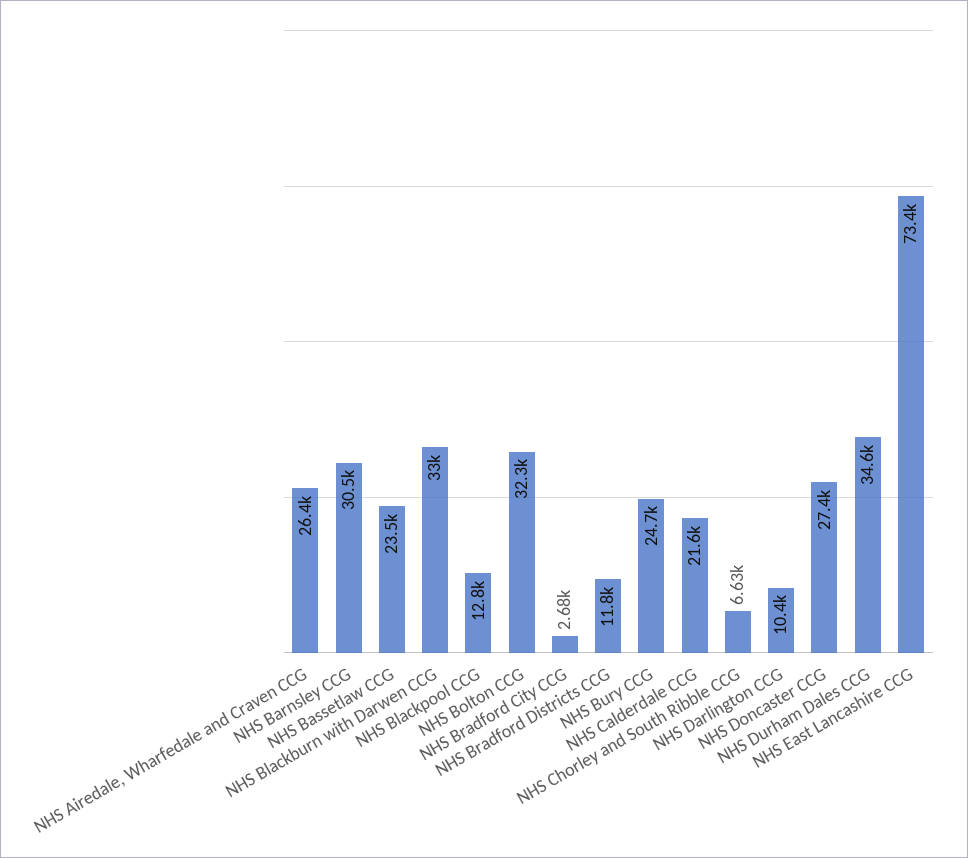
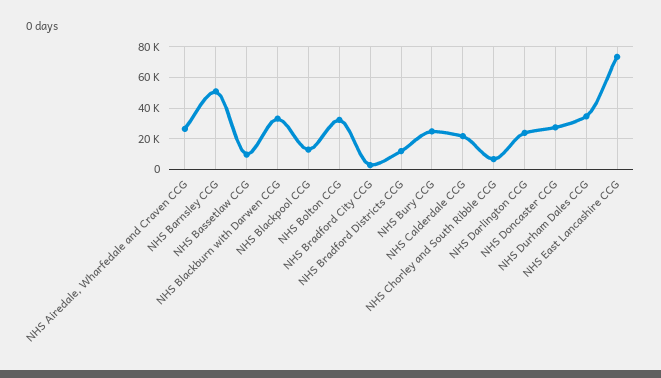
  {
    "NHS Airedale, Wharfedale and Craven CCG": 26400,
-   "NHS Barnsley CCG": 30500,
+   "NHS Barnsley CCG": 50000,
-   "NHS Bassetlaw CCG": 23500,
+   "NHS Bassetlaw CCG": 10000,
    "NHS Blackburn with Darwen CCG": 33000,
    "NHS Blackpool CCG": 12800,
    "NHS Bolton CCG": 32300,
    "NHS Bradford City CCG": 2680,
    "NHS Bradford Districts CCG": 11800,
    "NHS Bury CCG": 24700,
    "NHS Calderdale CCG": 21600,
    "NHS Chorley and South Ribble CCG": 6630,
-   "NHS Darlington CCG": 10400,
+   "NHS Darlington CCG": 25000,
    "NHS Doncaster CCG": 27400,
    "NHS Durham Dales CCG": 34600,
    "NHS East Lancashire CCG": 73400
  }

